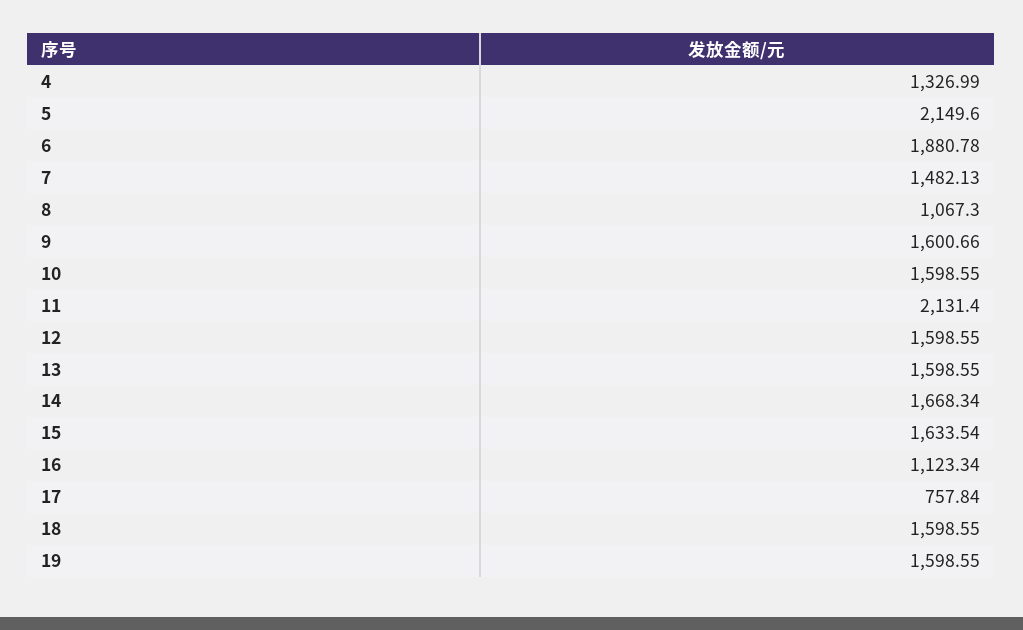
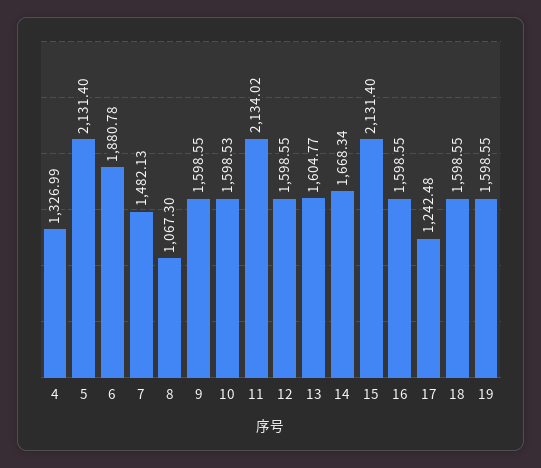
  {
    "4": 1326.99,
-   "5": 2149.6,
+   "5": 2131.4,
    "6": 1880.78,
    "7": 1482.13,
    "8": 1067.3,
-   "9": 1600.66,
+   "9": 1598.55,
-   "10": 1598.55,
+   "10": 1598.53,
-   "11": 2131.4,
+   "11": 2134.02,
    "12": 1598.55,
-   "13": 1598.55,
+   "13": 1604.77,
    "14": 1668.34,
-   "15": 1633.54,
+   "15": 2131.4,
-   "16": 1123.34,
+   "16": 1598.55,
-   "17": 757.84,
+   "17": 1242.48,
    "18": 1598.55,
    "19": 1598.55
  }

